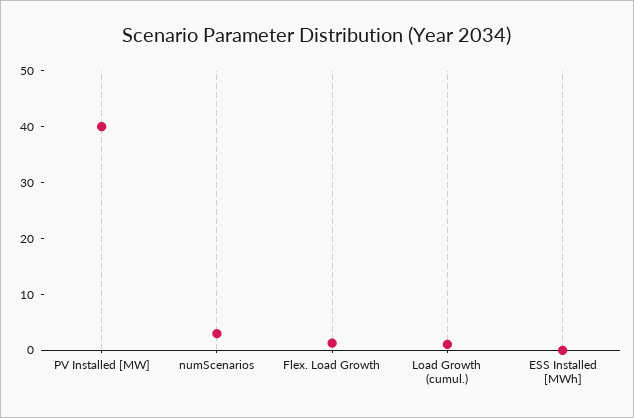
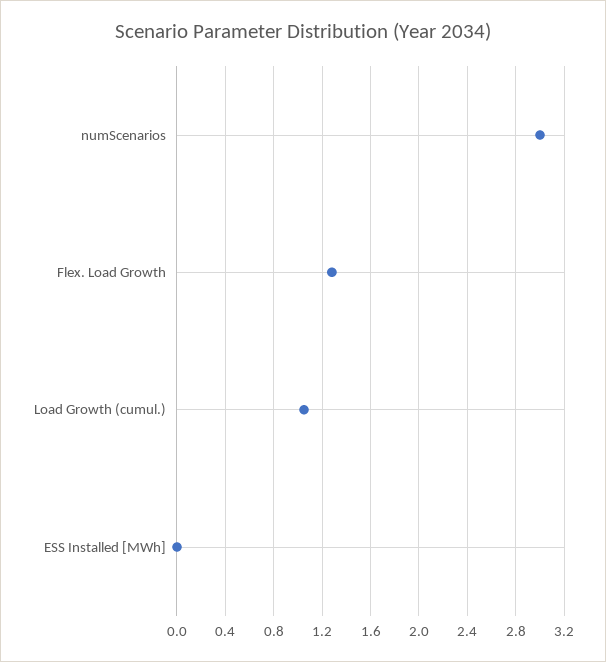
  {
-   "PV Installed [MW]": 40,
    "numScenarios": 3,
    "Flex. Load Growth": 1.3,
    "Load Growth (cumul.)": 1.05,
    "ESS Installed [MWh]": 0
  }

